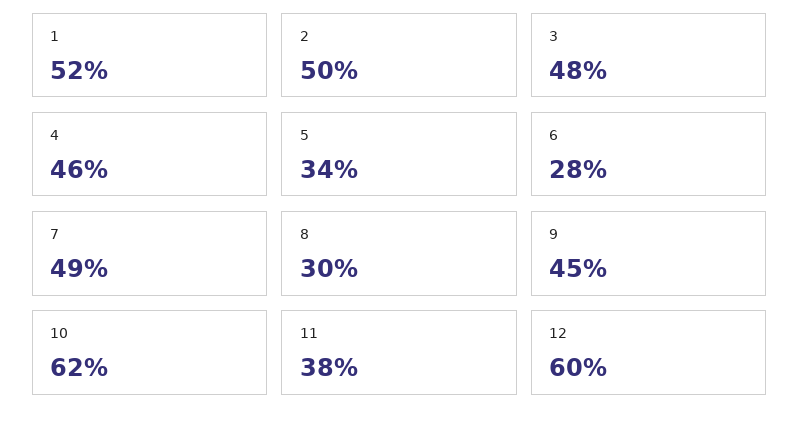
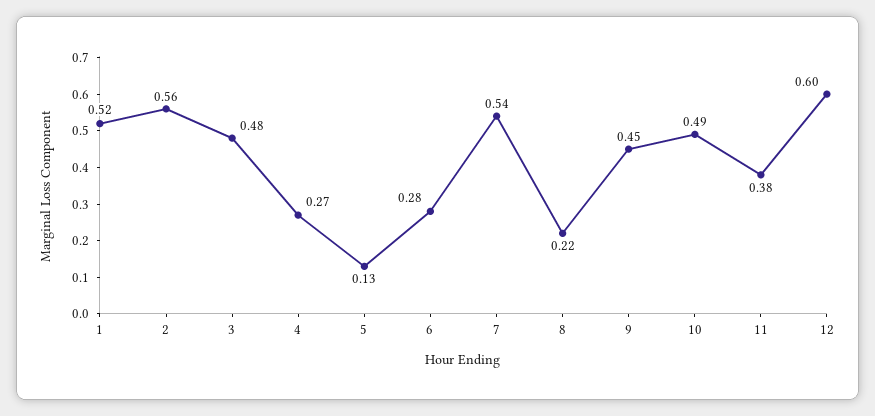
  {
    "1": 0.52,
-   "2": 0.5,
+   "2": 0.56,
    "3": 0.48,
-   "4": 0.46,
+   "4": 0.27,
-   "5": 0.34,
+   "5": 0.13,
    "6": 0.28,
-   "7": 0.49,
+   "7": 0.54,
-   "8": 0.3,
+   "8": 0.22,
    "9": 0.45,
-   "10": 0.62,
+   "10": 0.49,
    "11": 0.38,
    "12": 0.6
  }

